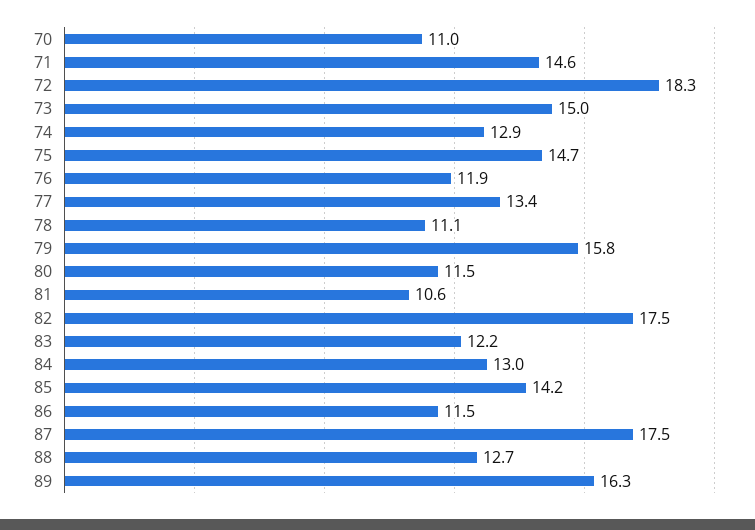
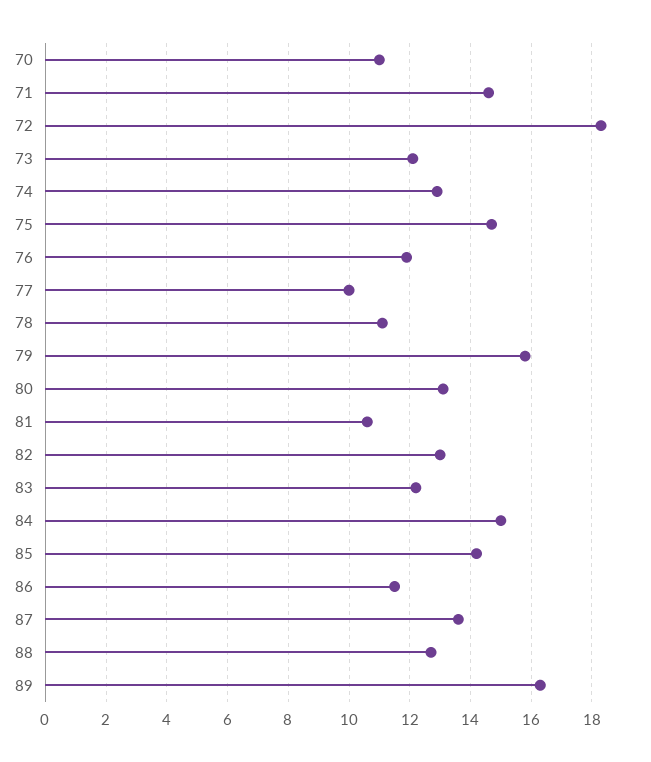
  {
    "70": 11,
    "71": 14.6,
    "72": 18.3,
-   "73": 15,
+   "73": 12,
    "74": 12.9,
    "75": 14.7,
    "76": 11.9,
-   "77": 13.4,
+   "77": 10,
    "78": 11.1,
    "79": 15.8,
-   "80": 11.5,
+   "80": 13,
    "81": 10.6,
-   "82": 17.5,
+   "82": 13,
    "83": 12.2,
-   "84": 13,
+   "84": 15,
    "85": 14.2,
    "86": 11.5,
-   "87": 17.5,
+   "87": 13.5,
    "88": 12.7,
    "89": 16.3
  }

